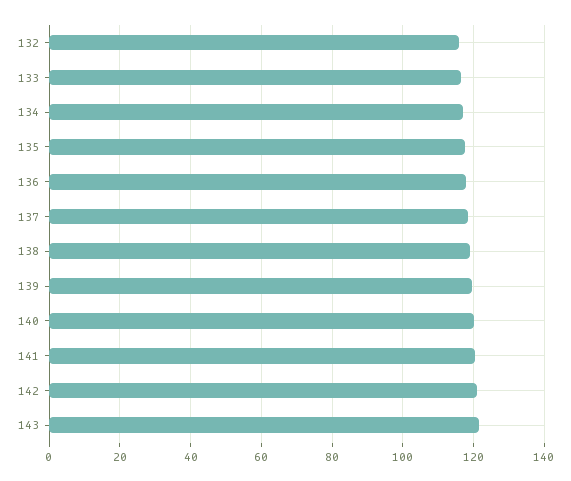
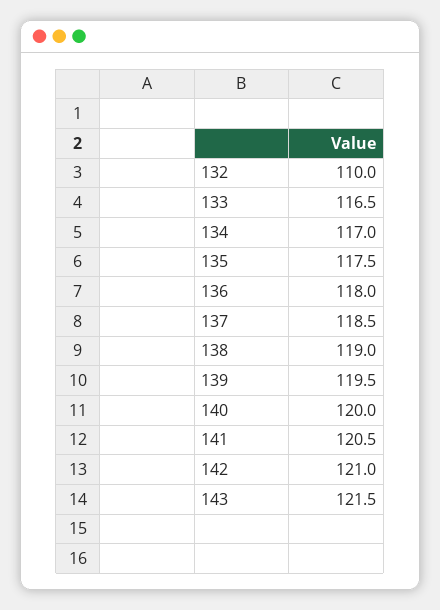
  {
-   "132": 116,
+   "132": 110,
    "133": 116.5,
    "134": 117,
    "135": 117.5,
    "136": 118,
    "137": 118.5,
    "138": 119,
    "139": 119.5,
    "140": 120,
    "141": 120.5,
    "142": 121,
    "143": 121.5
  }

